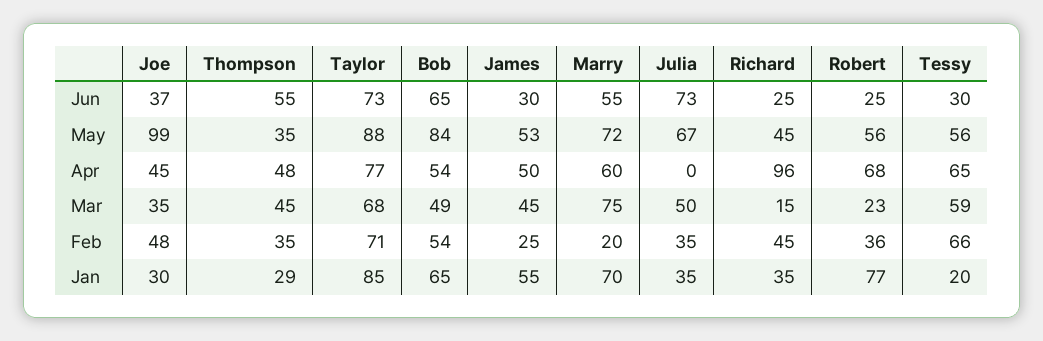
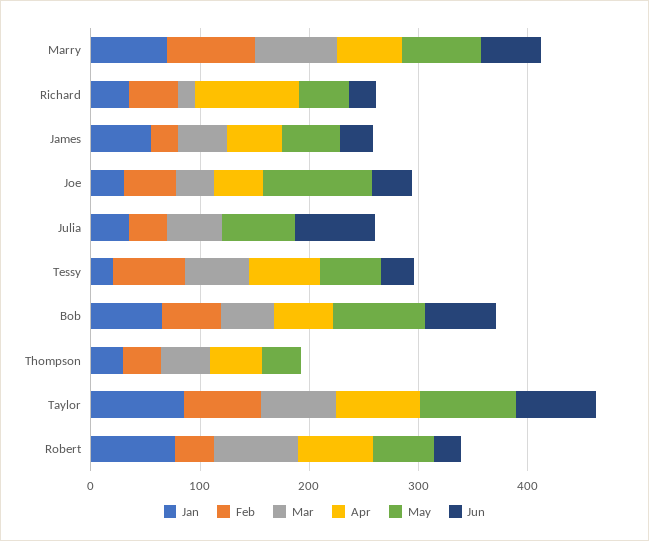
  {
    "Jun": {
      "Joe": 37,
-     "Thompson": 55,
+     "Thompson": 0,
      "Taylor": 73,
      "Bob": 65,
      "James": 30,
      "Marry": 55,
      "Julia": 73,
      "Richard": 25,
      "Robert": 25,
      "Tessy": 30
    },
    "May": {
      "Joe": 99,
      "Thompson": 35,
      "Taylor": 88,
      "Bob": 84,
      "James": 53,
      "Marry": 72,
      "Julia": 67,
      "Richard": 45,
      "Robert": 56,
      "Tessy": 56
    },
    "Apr": {
      "Joe": 45,
      "Thompson": 48,
      "Taylor": 77,
      "Bob": 54,
      "James": 50,
      "Marry": 60,
      "Julia": 0,
      "Richard": 96,
      "Robert": 68,
      "Tessy": 65
    },
    "Mar": {
      "Joe": 35,
      "Thompson": 45,
      "Taylor": 68,
      "Bob": 49,
      "James": 45,
      "Marry": 75,
      "Julia": 50,
      "Richard": 15,
-     "Robert": 23,
+     "Robert": 80,
      "Tessy": 59
    },
    "Feb": {
      "Joe": 48,
      "Thompson": 35,
      "Taylor": 71,
      "Bob": 54,
      "James": 25,
-     "Marry": 20,
+     "Marry": 80,
      "Julia": 35,
      "Richard": 45,
      "Robert": 36,
      "Tessy": 66
    },
    "Jan": {
      "Joe": 30,
      "Thompson": 29,
      "Taylor": 85,
      "Bob": 65,
      "James": 55,
      "Marry": 70,
      "Julia": 35,
      "Richard": 35,
      "Robert": 77,
      "Tessy": 20
    }
  }

